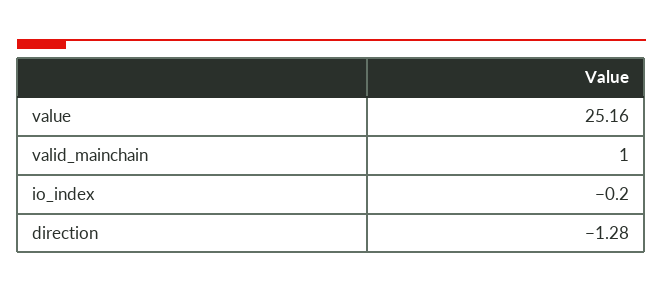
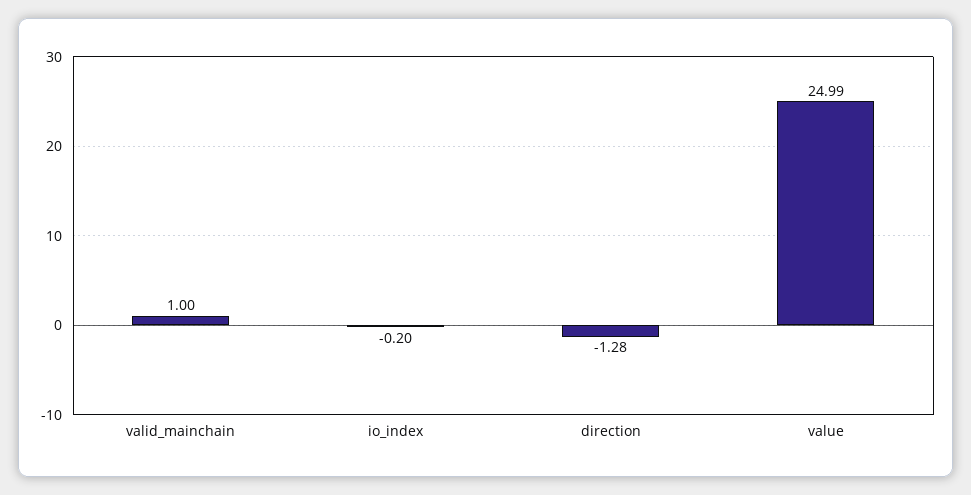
  {
-   "value": 25.16,
+   "value": 24.99,
    "valid_mainchain": 1,
    "io_index": -0.2,
    "direction": -1.28
  }

